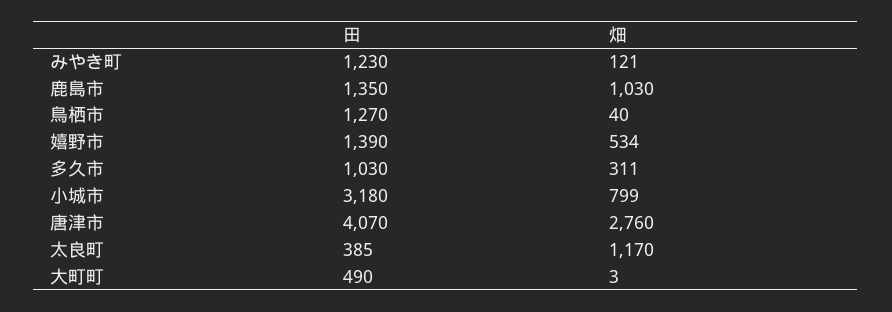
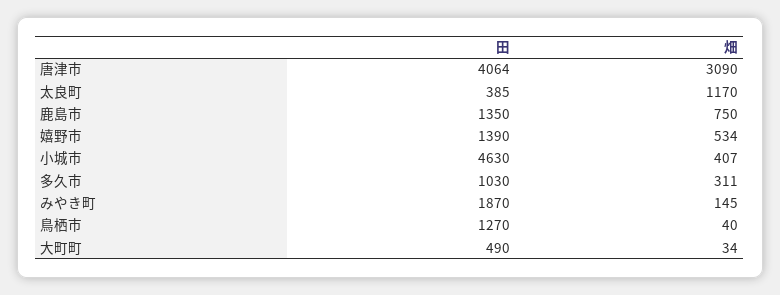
  {
    "田": {
-     "みやき町": 1230,
+     "みやき町": 1870,
      "鹿島市": 1350,
      "鳥栖市": 1270,
      "嬉野市": 1390,
      "多久市": 1030,
-     "小城市": 3180,
+     "小城市": 4630,
-     "唐津市": 4070,
+     "唐津市": 4064,
      "太良町": 385,
      "大町町": 490
    },
    "畑": {
-     "みやき町": 121,
+     "みやき町": 145,
-     "鹿島市": 1030,
+     "鹿島市": 750,
      "鳥栖市": 40,
      "嬉野市": 534,
      "多久市": 311,
-     "小城市": 799,
+     "小城市": 407,
-     "唐津市": 2760,
+     "唐津市": 3090,
      "太良町": 1170,
-     "大町町": 3
+     "大町町": 34
    }
  }

